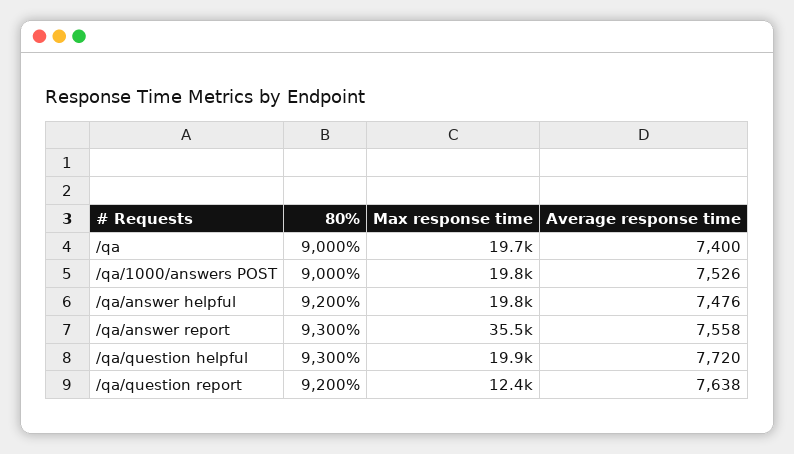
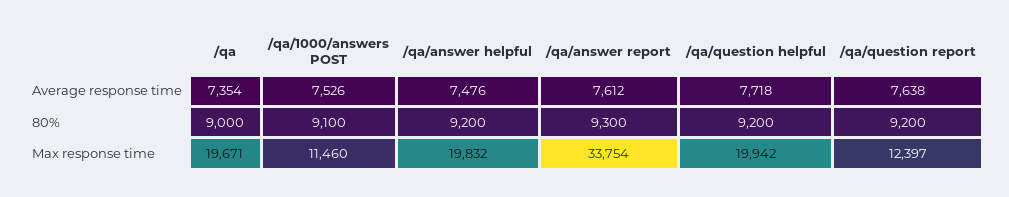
  {
    "80%": {
      "/qa": 9000,
-     "/qa/1000/answers POST": 9000,
+     "/qa/1000/answers POST": 9100,
      "/qa/answer helpful": 9200,
      "/qa/answer report": 9300,
-     "/qa/question helpful": 9300,
+     "/qa/question helpful": 9200,
      "/qa/question report": 9200
    },
    "Max response time": {
      "/qa": 19671,
-     "/qa/1000/answers POST": 19800,
+     "/qa/1000/answers POST": 11460,
      "/qa/answer helpful": 19832,
-     "/qa/answer report": 35500,
+     "/qa/answer report": 33754,
      "/qa/question helpful": 19942,
      "/qa/question report": 12397
    },
    "Average response time": {
-     "/qa": 7400,
+     "/qa": 7354,
      "/qa/1000/answers POST": 7526,
      "/qa/answer helpful": 7476,
-     "/qa/answer report": 7558,
+     "/qa/answer report": 7612,
-     "/qa/question helpful": 7720,
+     "/qa/question helpful": 7718,
      "/qa/question report": 7638
    }
  }

